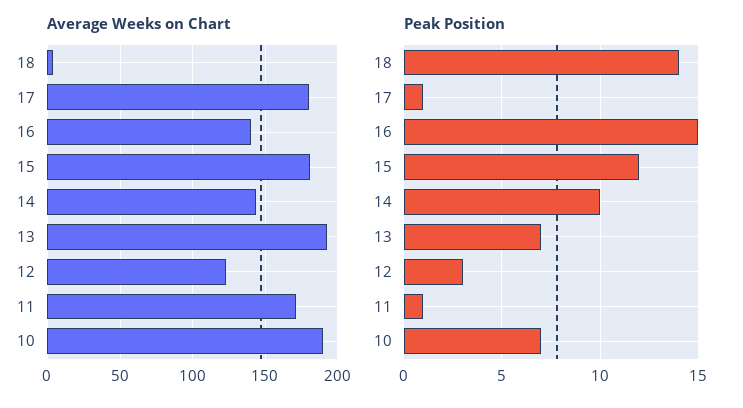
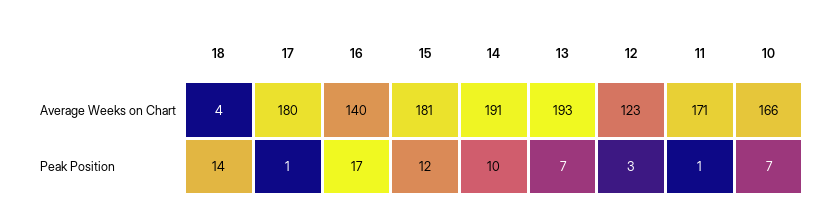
  {
    "Average Weeks on Chart": {
      "18": 4,
      "17": 180,
      "16": 140,
      "15": 181,
-     "14": 145,
+     "14": 191,
      "13": 193,
      "12": 123,
      "11": 171,
-     "10": 190
+     "10": 166
    },
    "Peak Position": {
      "18": 14,
      "17": 1,
-     "16": 15,
+     "16": 17,
      "15": 12,
      "14": 10,
      "13": 7,
      "12": 3,
      "11": 1,
      "10": 7
    }
  }

